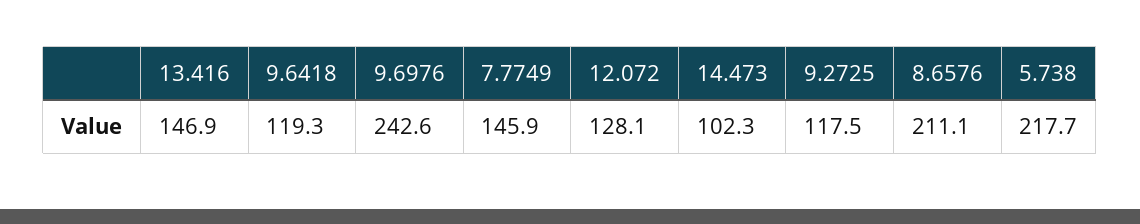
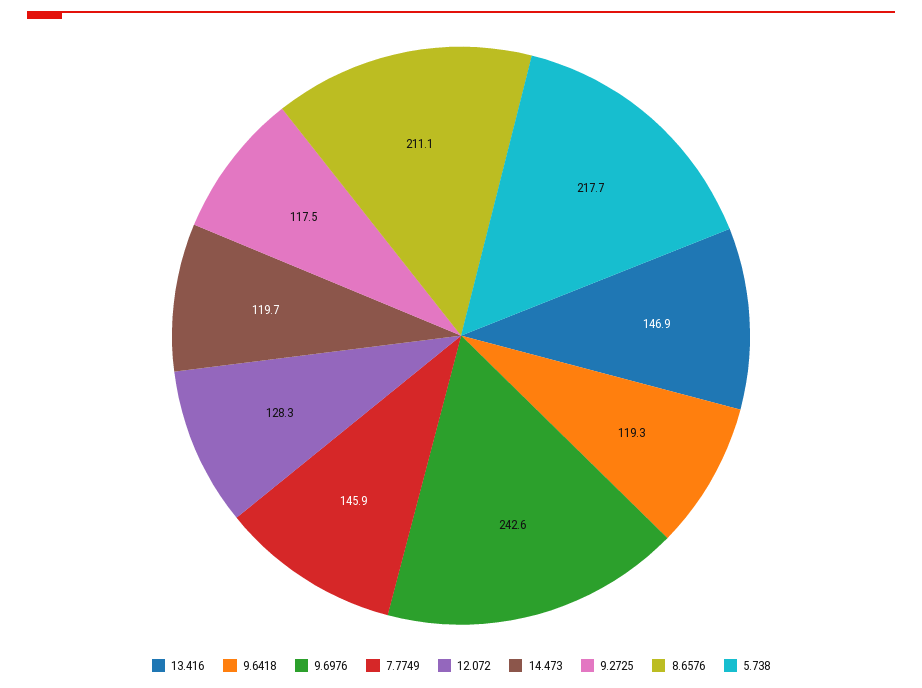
  {
    "13.416": 146.9,
    "9.6418": 119.3,
    "9.6976": 242.6,
    "7.7749": 145.9,
-   "12.072": 128.1,
+   "12.072": 128.3,
-   "14.473": 102.3,
+   "14.473": 119.7,
    "9.2725": 117.5,
    "8.6576": 211.1,
    "5.738": 217.7
  }

